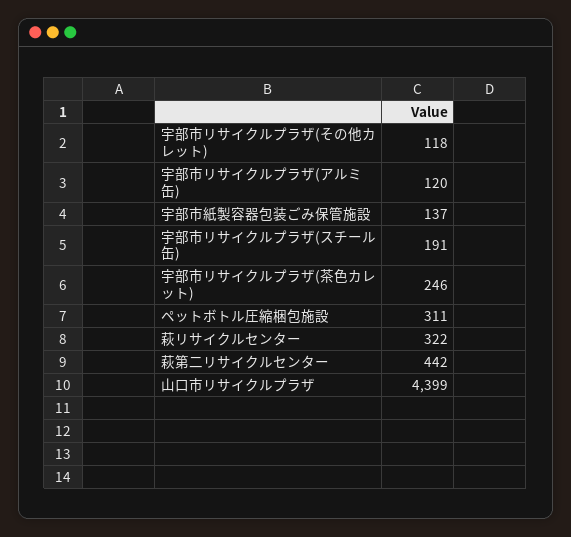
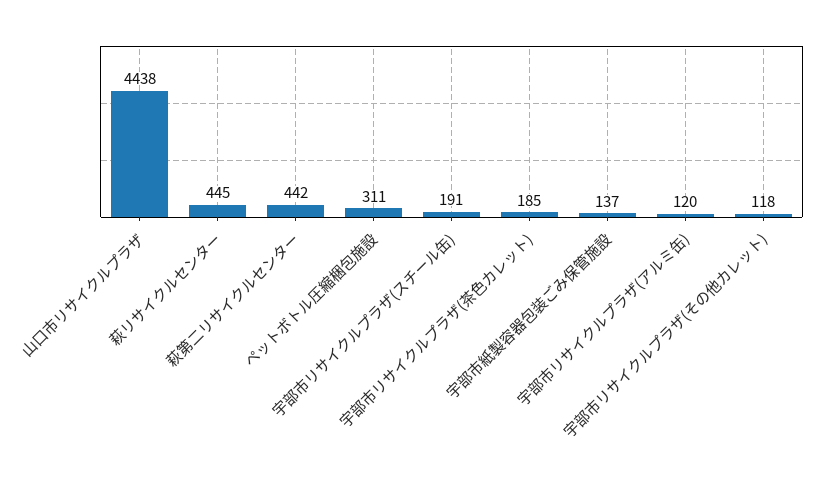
  {
    "宇部市リサイクルプラザ(その他カレット)": 118,
    "宇部市リサイクルプラザ(アルミ缶)": 120,
    "宇部市紙製容器包装ごみ保管施設": 137,
    "宇部市リサイクルプラザ(スチール缶)": 191,
-   "宇部市リサイクルプラザ(茶色カレット)": 246,
+   "宇部市リサイクルプラザ(茶色カレット)": 185,
    "ペットボトル圧縮梱包施設": 311,
-   "萩リサイクルセンター": 322,
+   "萩リサイクルセンター": 445,
    "萩第二リサイクルセンター": 442,
-   "山口市リサイクルプラザ": 4399
+   "山口市リサイクルプラザ": 4438
  }

